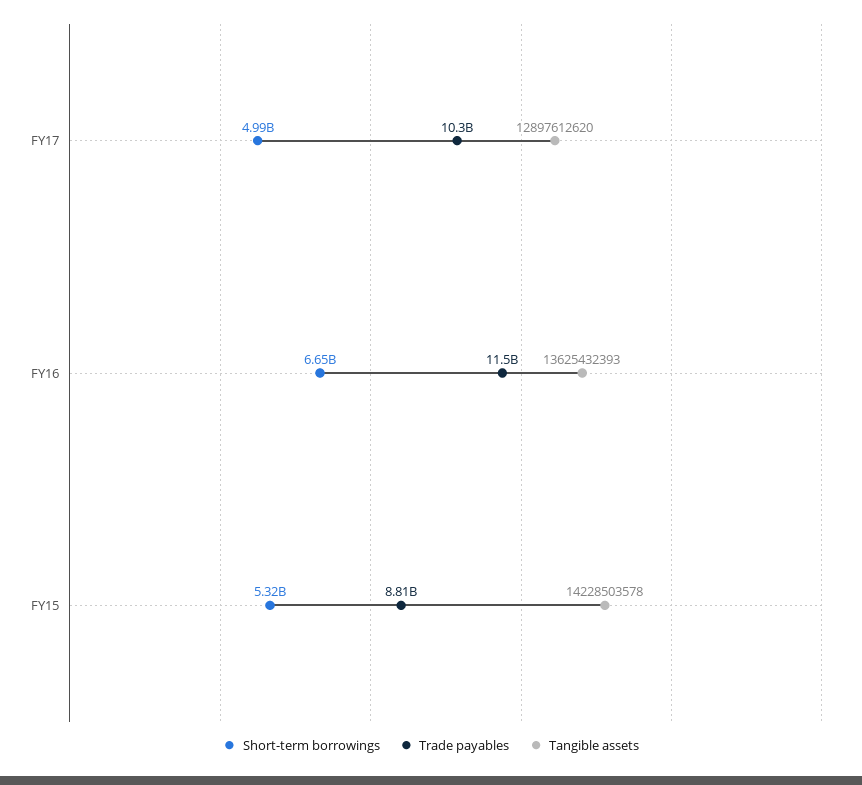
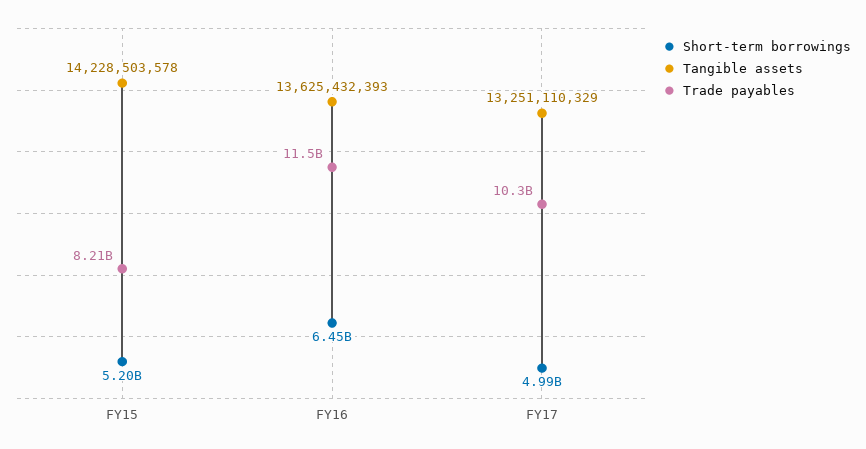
  {
    "Short-term borrowings": {
      "FY17": 4990000000,
-     "FY16": 6650000000,
+     "FY16": 6450000000,
-     "FY15": 5320000000
+     "FY15": 5200000000
    },
    "Trade payables": {
      "FY17": 10300000000,
      "FY16": 11500000000,
-     "FY15": 8810000000
+     "FY15": 8210000000
    },
    "Tangible assets": {
-     "FY17": 12897612620,
+     "FY17": 13251110329,
      "FY16": 13625432393,
      "FY15": 14228503578
    }
  }

